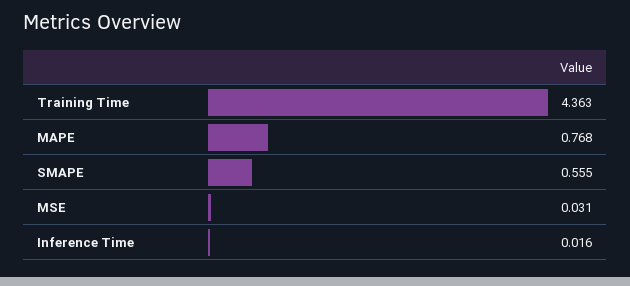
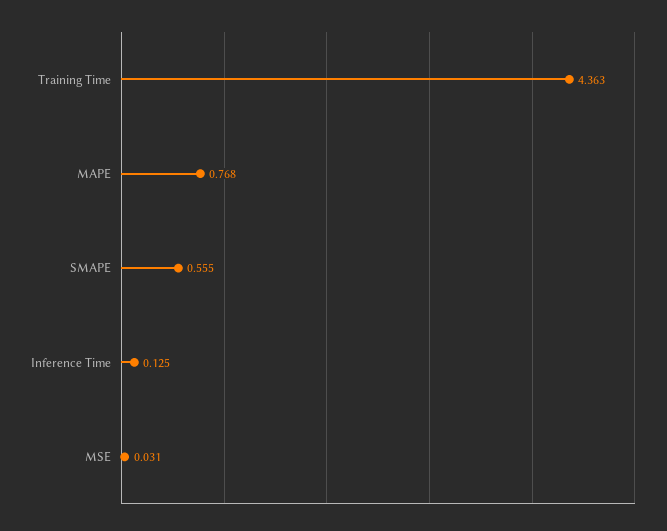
  {
    "Training Time": 4.363,
    "MAPE": 0.768,
    "SMAPE": 0.555,
    "MSE": 0.031,
-   "Inference Time": 0.016
+   "Inference Time": 0.125
  }

